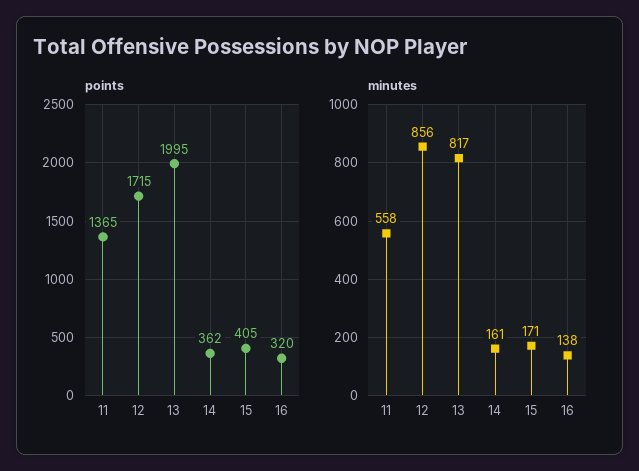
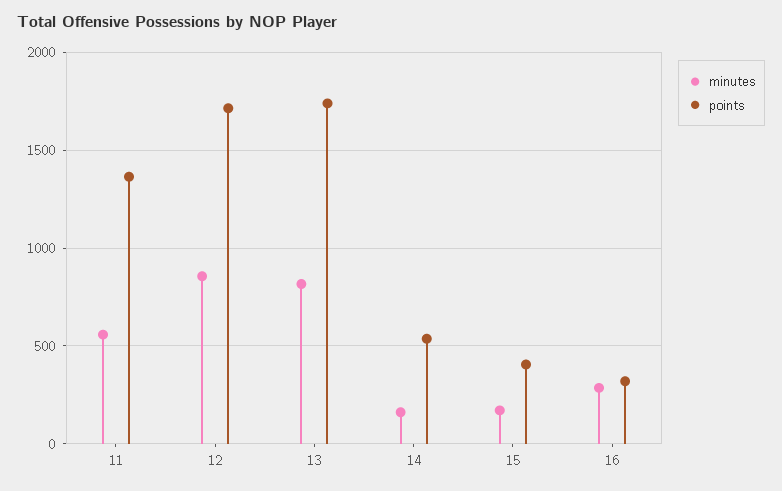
  {
    "points": {
      "11": 1365,
      "12": 1715,
-     "13": 1995,
+     "13": 1750,
-     "14": 362,
+     "14": 550,
      "15": 405,
      "16": 320
    },
    "minutes": {
      "11": 558,
      "12": 856,
      "13": 817,
      "14": 161,
      "15": 171,
-     "16": 138
+     "16": 300
    }
  }

